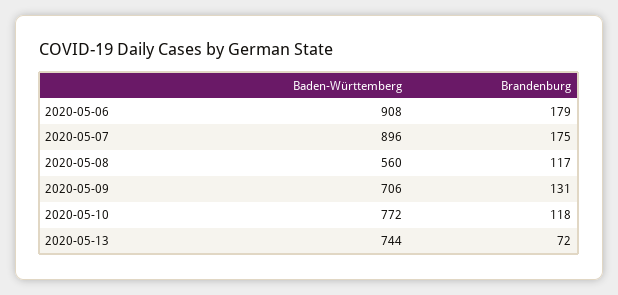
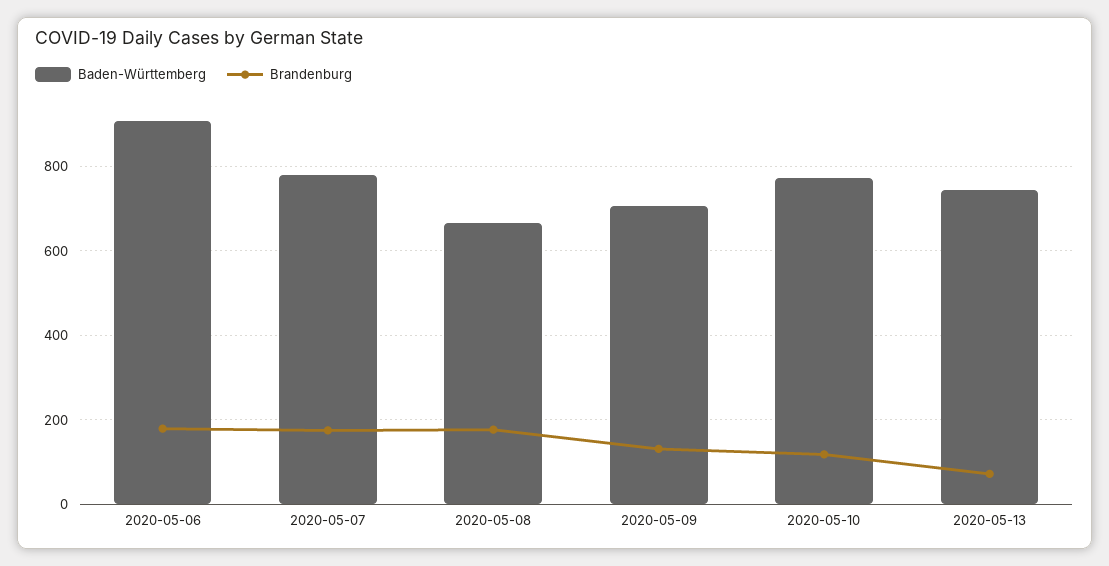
  {
    "Baden-Württemberg": {
      "2020-05-06": 908,
-     "2020-05-07": 896,
+     "2020-05-07": 780,
-     "2020-05-08": 560,
+     "2020-05-08": 660,
      "2020-05-09": 706,
      "2020-05-10": 772,
      "2020-05-13": 744
    },
    "Brandenburg": {
      "2020-05-06": 179,
      "2020-05-07": 175,
-     "2020-05-08": 117,
+     "2020-05-08": 180,
      "2020-05-09": 131,
      "2020-05-10": 118,
      "2020-05-13": 72
    }
  }

